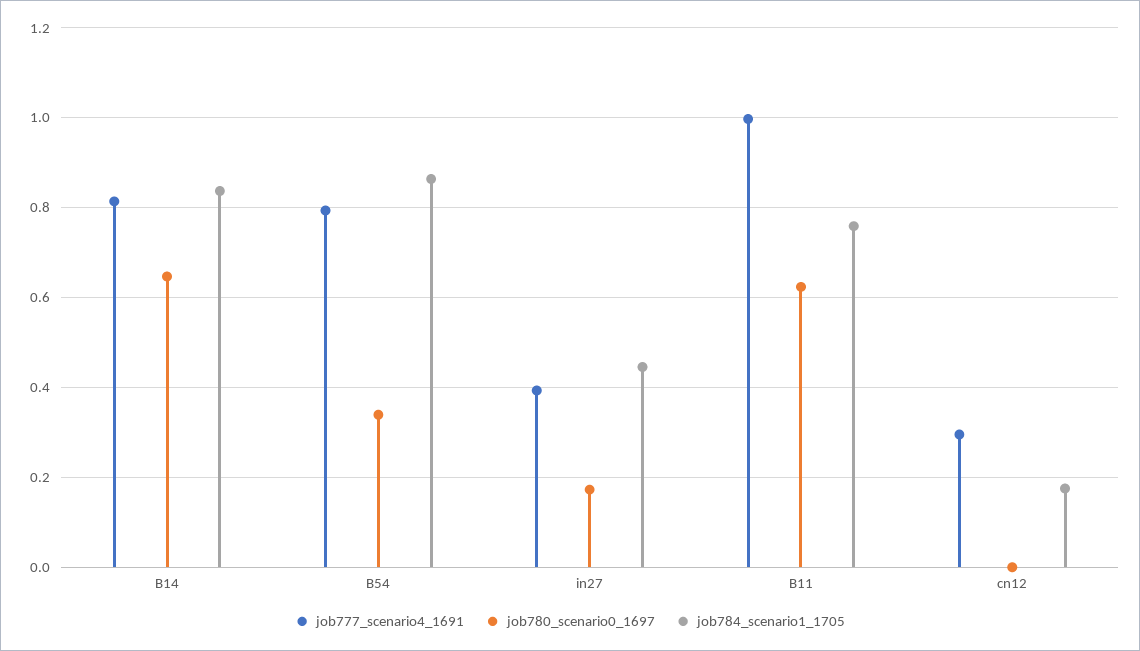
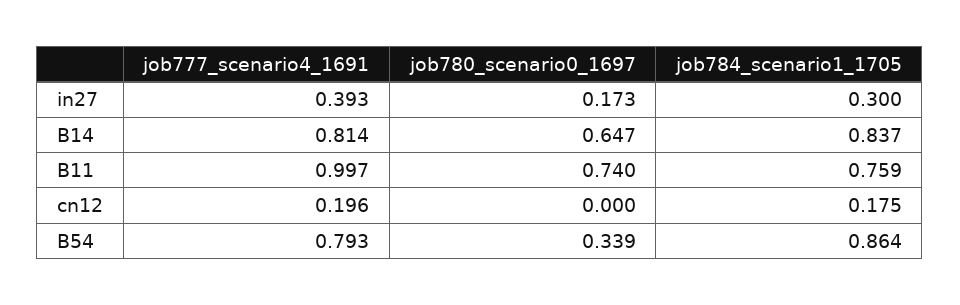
  {
    "job777_scenario4_1691": {
      "B14": 0.814,
      "B54": 0.793,
      "in27": 0.393,
      "B11": 0.997,
-     "cn12": 0.3
+     "cn12": 0.196
    },
    "job780_scenario0_1697": {
      "B14": 0.647,
      "B54": 0.339,
      "in27": 0.173,
-     "B11": 0.62,
+     "B11": 0.74,
      "cn12": 0
    },
    "job784_scenario1_1705": {
      "B14": 0.837,
      "B54": 0.864,
-     "in27": 0.44,
+     "in27": 0.3,
      "B11": 0.759,
      "cn12": 0.175
    }
  }

